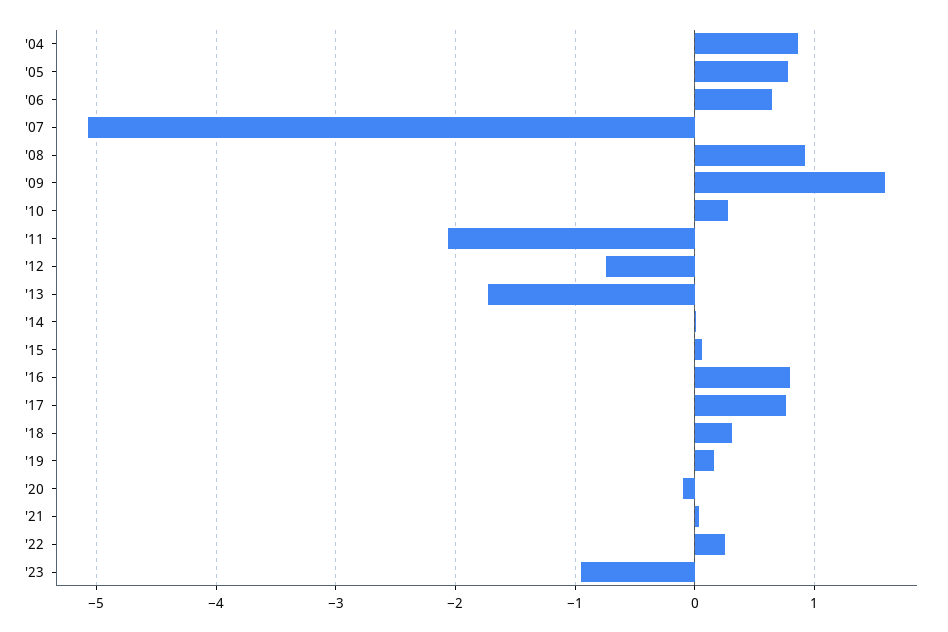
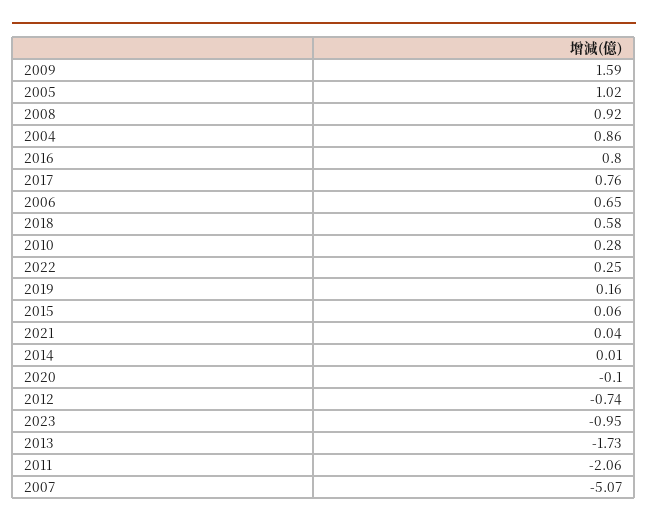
  {
    "'04": 0.86,
-   "'05": 0.8,
+   "'05": 1.02,
    "'06": 0.65,
    "'07": -5.07,
    "'08": 0.92,
    "'09": 1.59,
    "'10": 0.28,
    "'11": -2.06,
    "'12": -0.74,
    "'13": -1.73,
    "'14": 0.01,
    "'15": 0.06,
    "'16": 0.8,
    "'17": 0.76,
-   "'18": 0.3,
+   "'18": 0.58,
    "'19": 0.16,
    "'20": -0.1,
    "'21": 0.04,
    "'22": 0.25,
    "'23": -0.95
  }

